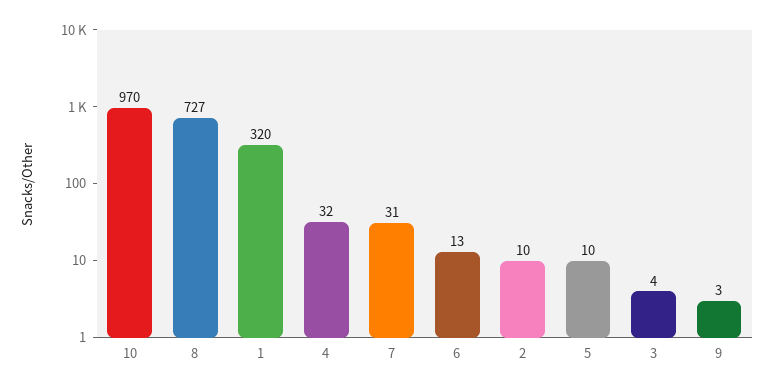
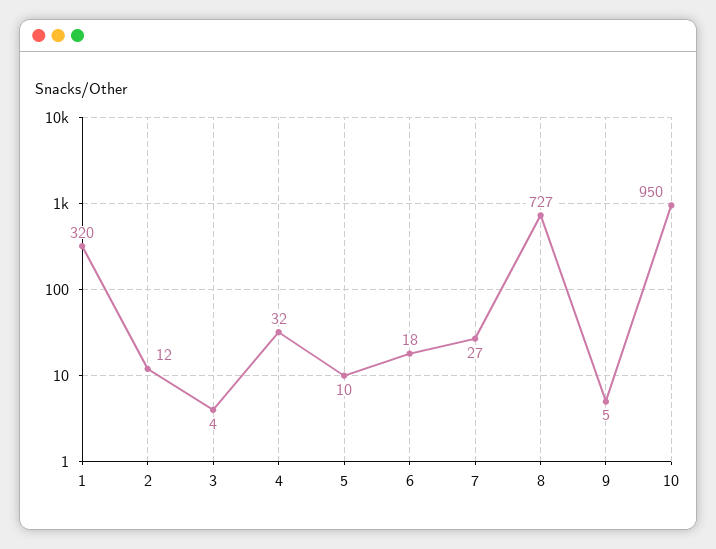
  {
-   "10": 970,
+   "10": 950,
    "8": 727,
    "1": 320,
    "4": 32,
-   "7": 31,
+   "7": 27,
-   "6": 13,
+   "6": 18,
-   "2": 10,
+   "2": 12,
    "5": 10,
    "3": 4,
-   "9": 3
+   "9": 5
  }

